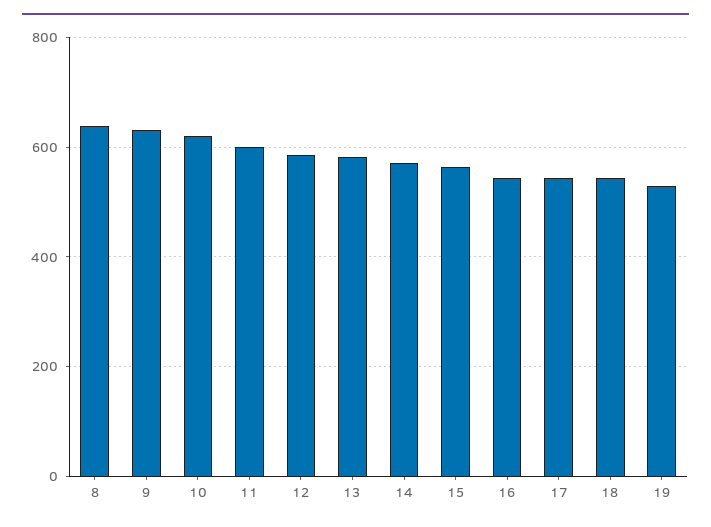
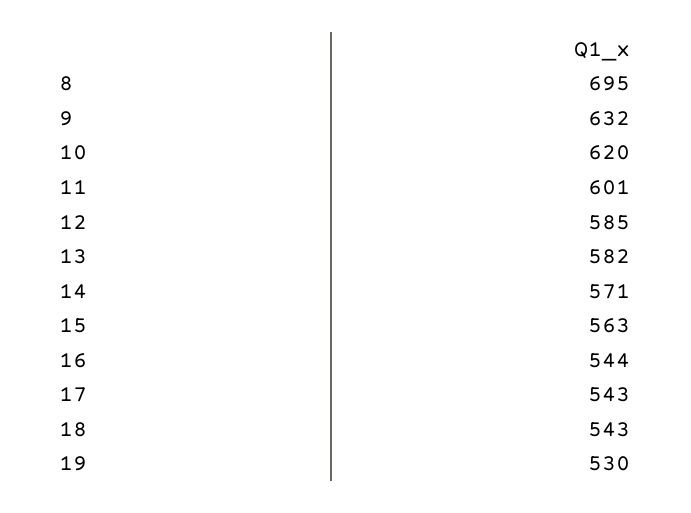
  {
-   "8": 640,
+   "8": 695,
    "9": 632,
    "10": 620,
    "11": 601,
    "12": 585,
    "13": 582,
    "14": 571,
    "15": 563,
    "16": 544,
    "17": 543,
    "18": 543,
    "19": 530
  }

